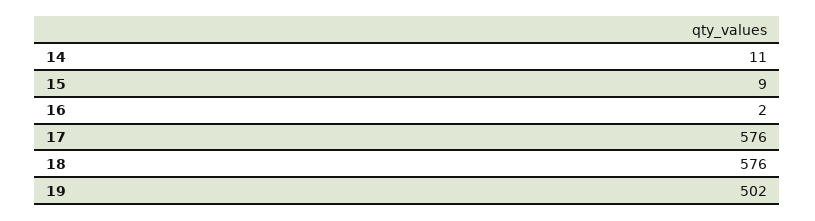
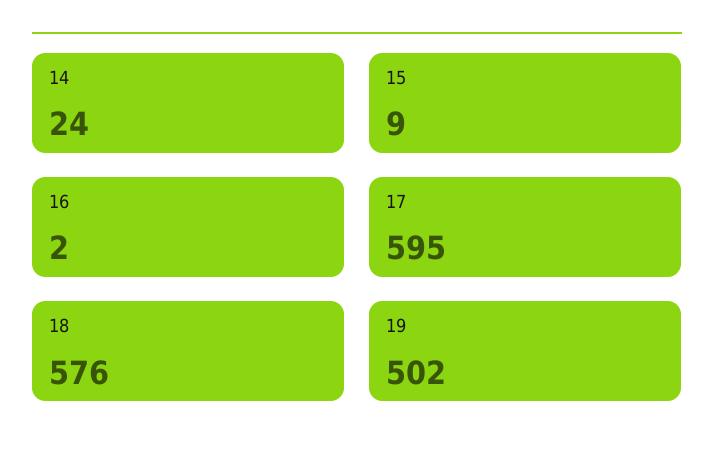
  {
-   "14": 11,
+   "14": 24,
    "15": 9,
    "16": 2,
-   "17": 576,
+   "17": 595,
    "18": 576,
    "19": 502
  }

